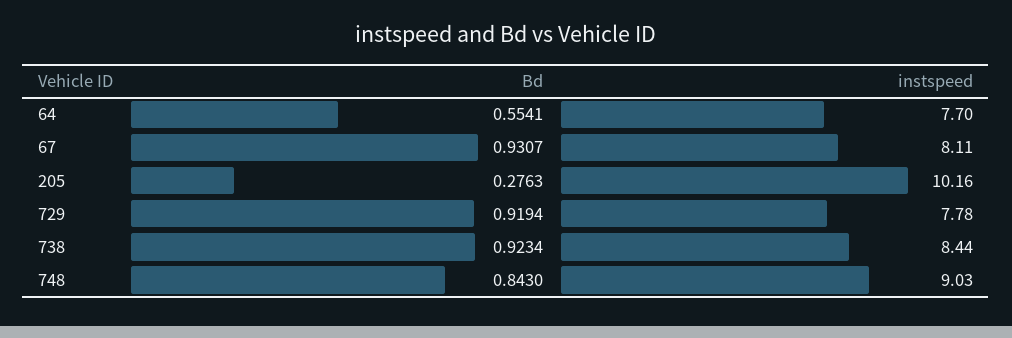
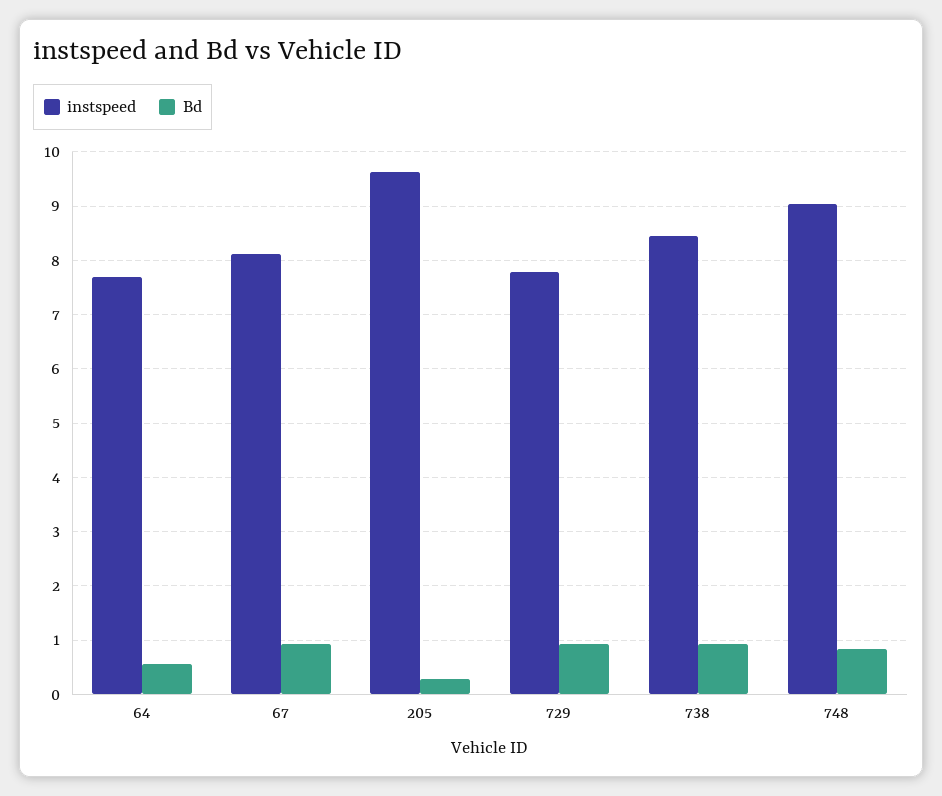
  {
    "Bd": {
      "64": 0.5541,
      "67": 0.9307,
      "205": 0.2763,
      "729": 0.9194,
      "738": 0.9234,
      "748": 0.843
    },
    "instspeed": {
      "64": 7.7,
      "67": 8.11,
-     "205": 10.16,
+     "205": 9.6,
      "729": 7.78,
      "738": 8.44,
      "748": 9.03
    }
  }

